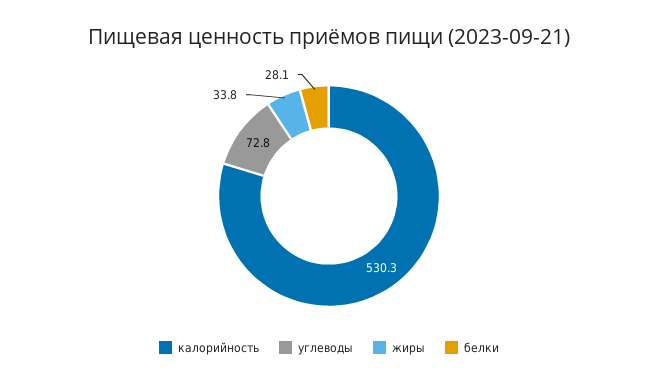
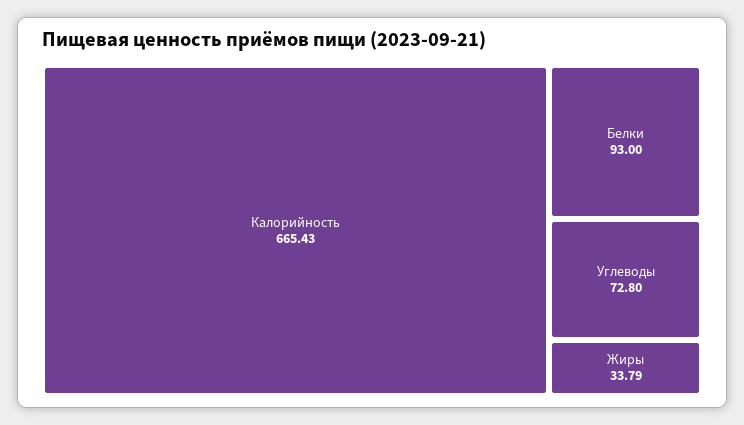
  {
-   "калорийность": 530.3,
+   "калорийность": 665.43,
    "углеводы": 72.8,
    "жиры": 33.79,
-   "белки": 28.1
+   "белки": 93
  }

